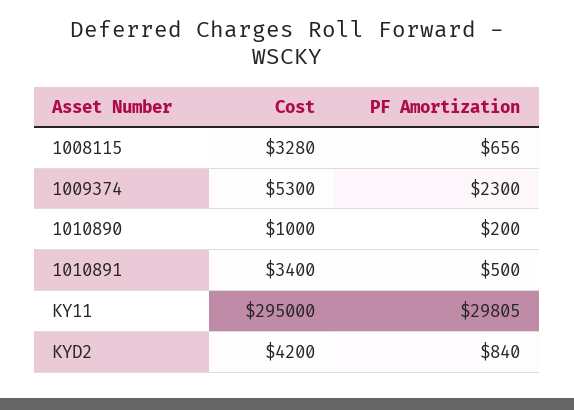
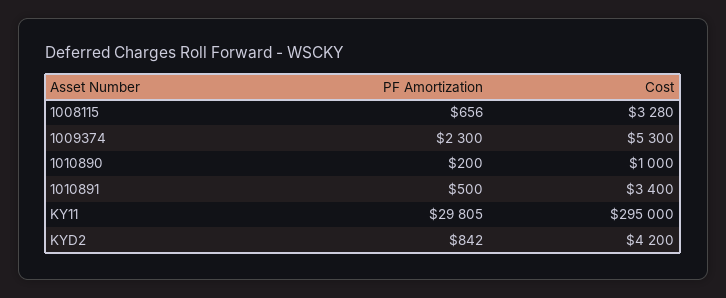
  {
    "Cost": {
      "1008115": 3280,
      "1009374": 5300,
      "1010890": 1000,
      "1010891": 3400,
      "KY11": 295000,
      "KYD2": 4200
    },
    "PF Amortization": {
      "1008115": 656,
      "1009374": 2300,
      "1010890": 200,
      "1010891": 500,
      "KY11": 29805,
-     "KYD2": 840
+     "KYD2": 842
    }
  }

